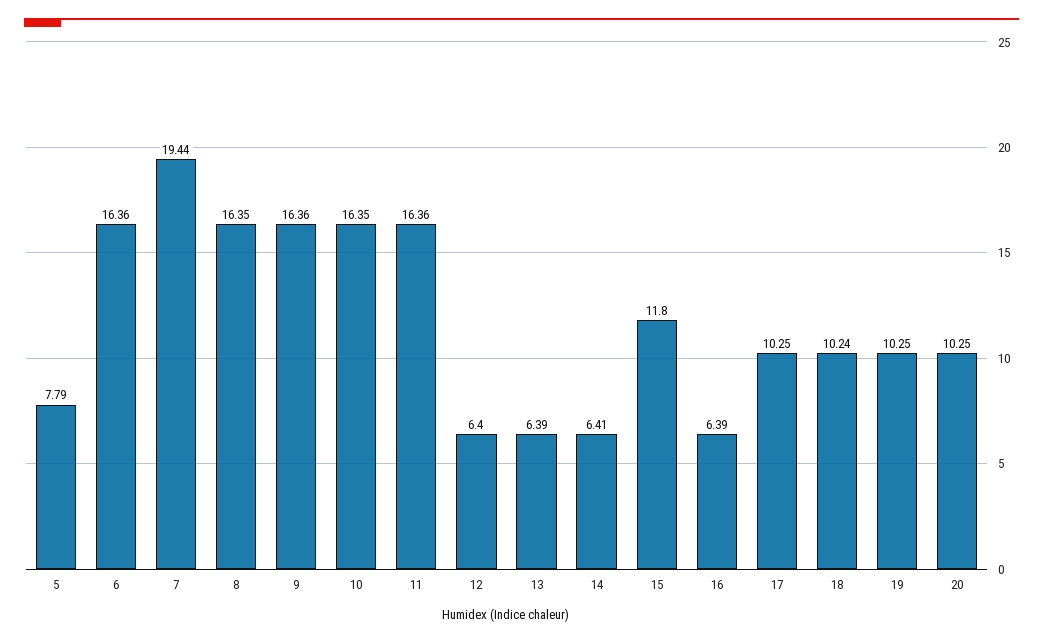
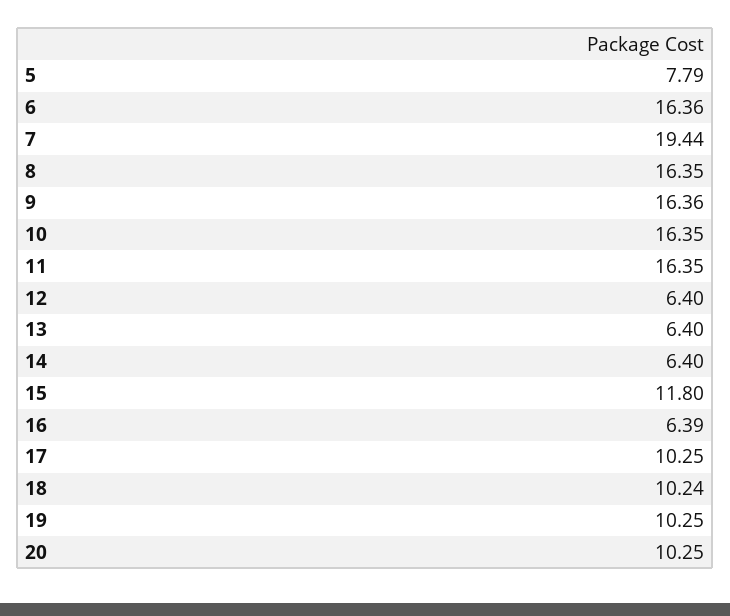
  {
    "5": 7.79,
    "6": 16.36,
    "7": 19.44,
    "8": 16.35,
    "9": 16.36,
    "10": 16.35,
-   "11": 16.36,
+   "11": 16.35,
    "12": 6.4,
-   "13": 6.39,
+   "13": 6.4,
-   "14": 6.41,
+   "14": 6.4,
    "15": 11.8,
    "16": 6.39,
    "17": 10.25,
    "18": 10.24,
    "19": 10.25,
    "20": 10.25
  }

